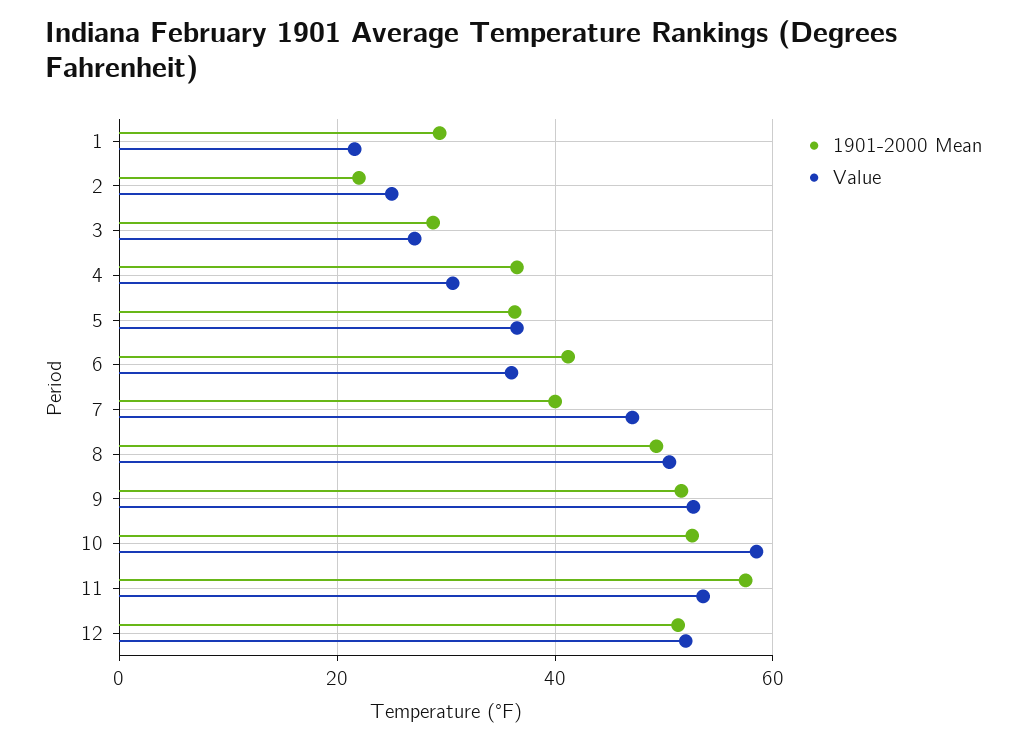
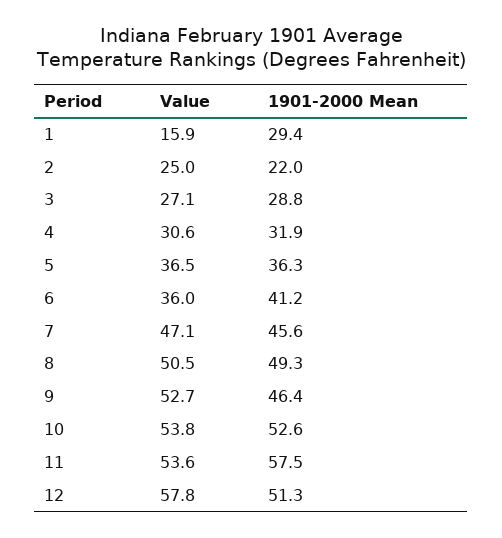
  {
    "1901-2000 Mean": {
      "1": 29.4,
      "2": 22,
      "3": 28.8,
-     "4": 36,
+     "4": 31.9,
      "5": 36.3,
      "6": 41.2,
-     "7": 40,
+     "7": 45.6,
      "8": 49.3,
-     "9": 52,
+     "9": 46.4,
      "10": 52.6,
      "11": 57.5,
      "12": 51.3
    },
    "Value": {
-     "1": 22,
+     "1": 15.9,
      "2": 25,
      "3": 27.1,
      "4": 30.6,
      "5": 36.5,
      "6": 36,
      "7": 47.1,
      "8": 50.5,
      "9": 52.7,
-     "10": 58,
+     "10": 53.8,
      "11": 53.6,
-     "12": 52
+     "12": 57.8
    }
  }

